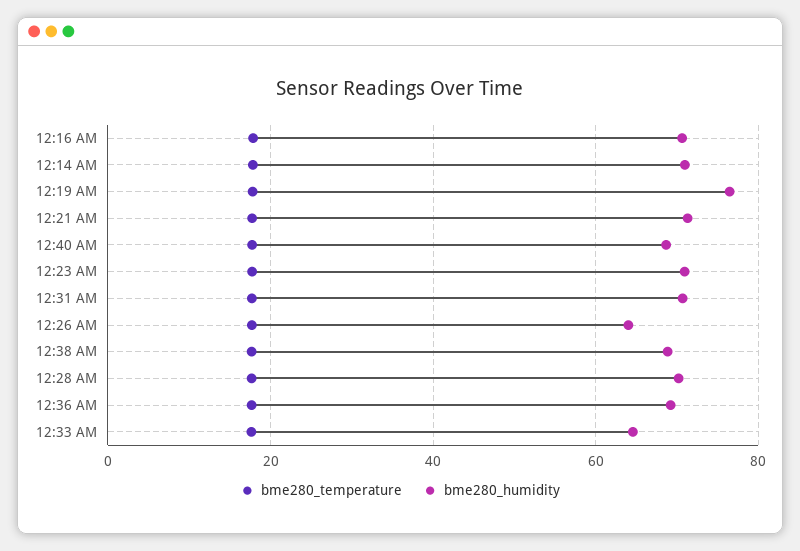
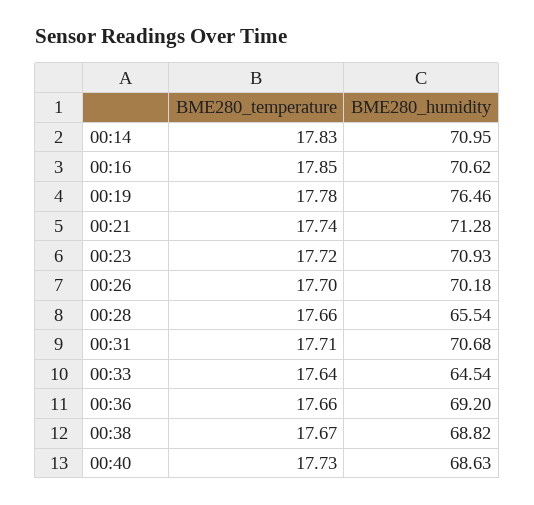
  {
    "bme280_temperature": {
      "12:16 AM": 17.85,
      "12:14 AM": 17.83,
      "12:19 AM": 17.78,
      "12:21 AM": 17.74,
      "12:40 AM": 17.73,
      "12:23 AM": 17.72,
      "12:31 AM": 17.71,
      "12:26 AM": 17.7,
      "12:38 AM": 17.67,
      "12:28 AM": 17.66,
      "12:36 AM": 17.66,
      "12:33 AM": 17.64
    },
    "bme280_humidity": {
      "12:16 AM": 70.62,
      "12:14 AM": 70.95,
      "12:19 AM": 76.46,
      "12:21 AM": 71.28,
      "12:40 AM": 68.63,
      "12:23 AM": 70.93,
      "12:31 AM": 70.68,
-     "12:26 AM": 64,
+     "12:26 AM": 70.18,
      "12:38 AM": 68.82,
-     "12:28 AM": 70,
+     "12:28 AM": 65.54,
      "12:36 AM": 69.2,
      "12:33 AM": 64.54
    }
  }

